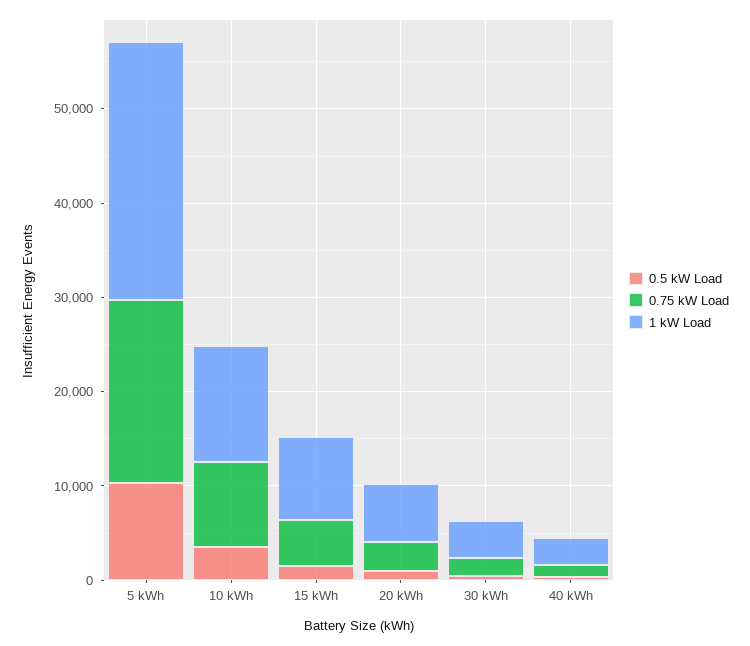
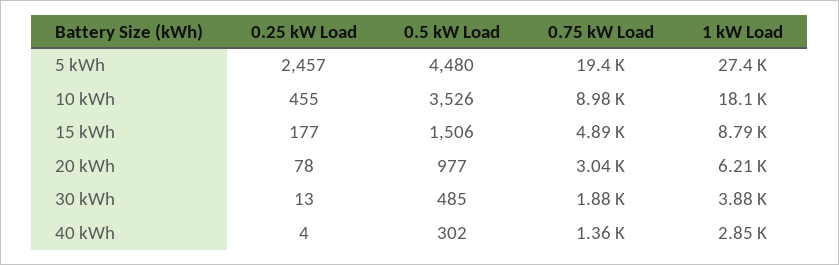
  {
    "0.5 kW Load": {
-     "5 kWh": 10000,
+     "5 kWh": 4480,
      "10 kWh": 3526,
      "15 kWh": 1506,
      "20 kWh": 977,
      "30 kWh": 485,
      "40 kWh": 302
    },
    "0.75 kW Load": {
      "5 kWh": 19400,
      "10 kWh": 8980,
      "15 kWh": 4890,
      "20 kWh": 3040,
      "30 kWh": 1880,
      "40 kWh": 1360
    },
    "1 kW Load": {
      "5 kWh": 27400,
-     "10 kWh": 12000,
+     "10 kWh": 18100,
      "15 kWh": 8790,
      "20 kWh": 6210,
      "30 kWh": 3880,
      "40 kWh": 2850
-   }
+   },
+   "0.25 kW Load": {
+     "5 kWh": 2457,
+     "10 kWh": 455,
+     "15 kWh": 177,
+     "20 kWh": 78,
+     "30 kWh": 13,
+     "40 kWh": 4
+   }
  }

